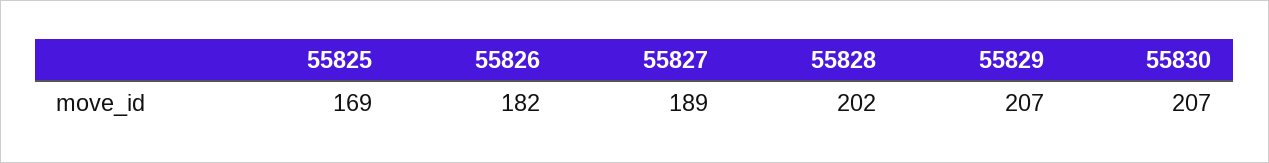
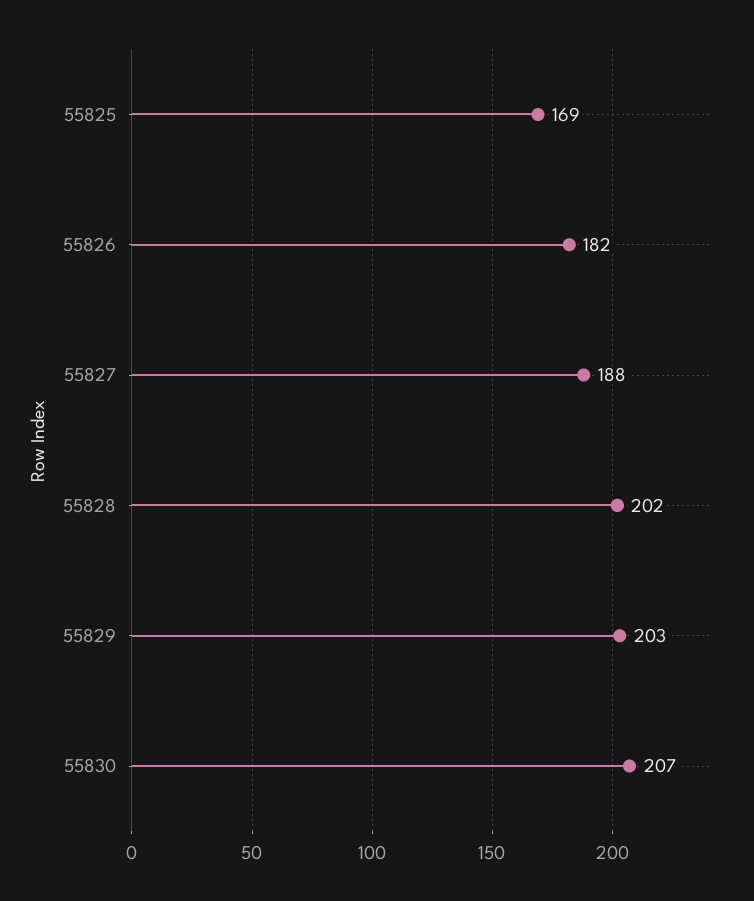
  {
    "55825": 169,
    "55826": 182,
-   "55827": 189,
+   "55827": 188,
    "55828": 202,
-   "55829": 207,
+   "55829": 203,
    "55830": 207
  }

